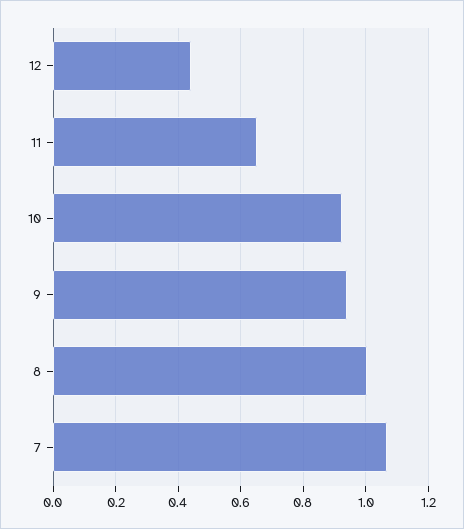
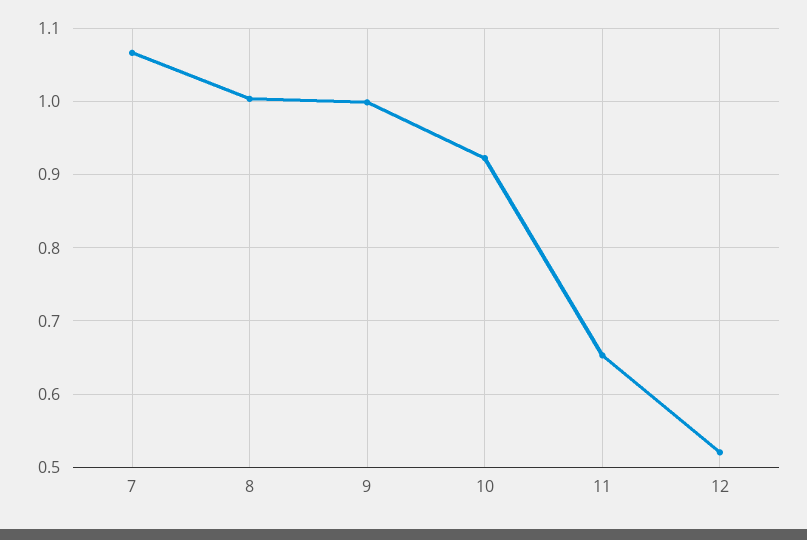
  {
-   "12": 0.44,
+   "12": 0.52,
    "11": 0.65,
    "10": 0.92,
-   "9": 0.94,
+   "9": 1,
    "8": 1,
    "7": 1.07
  }

